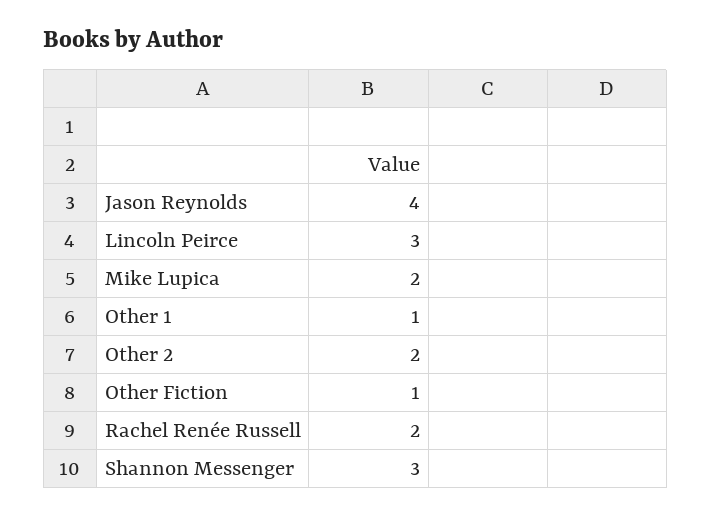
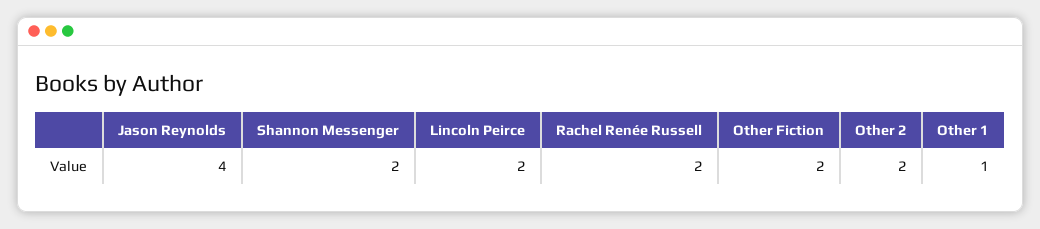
  {
    "Jason Reynolds": 4,
-   "Lincoln Peirce": 3,
+   "Lincoln Peirce": 2,
-   "Mike Lupica": 2,
    "Other 1": 1,
    "Other 2": 2,
-   "Other Fiction": 1,
+   "Other Fiction": 2,
    "Rachel Renée Russell": 2,
-   "Shannon Messenger": 3
+   "Shannon Messenger": 2
  }

